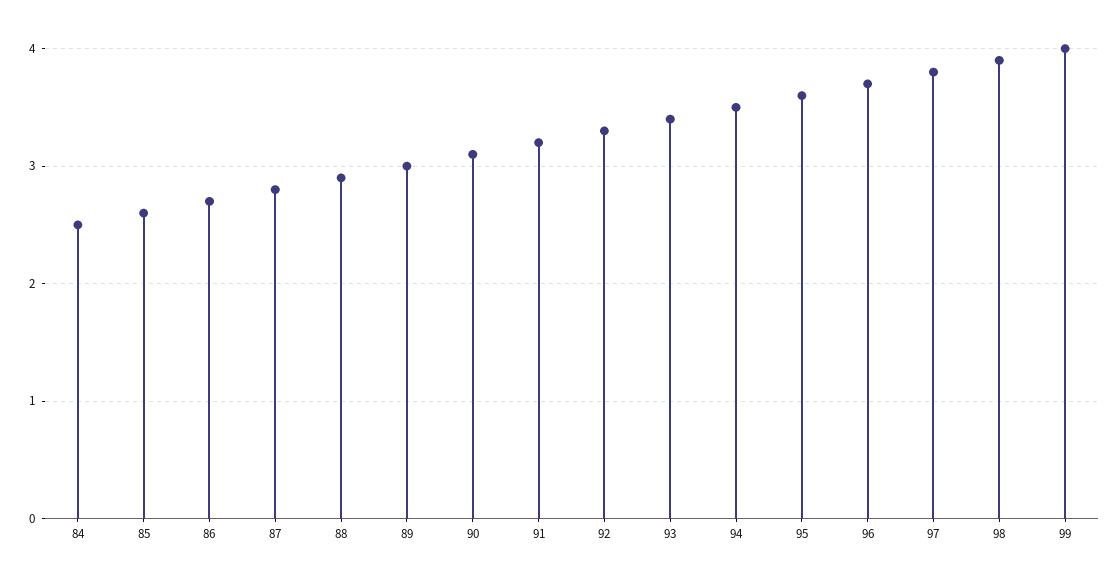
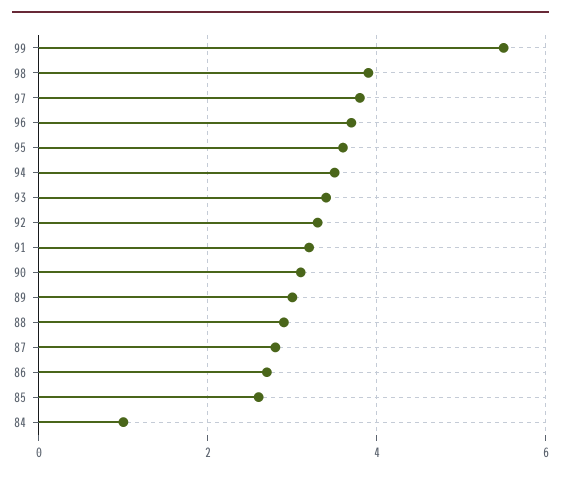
  {
-   "84": 2.5,
+   "84": 1,
    "85": 2.6,
    "86": 2.7,
    "87": 2.8,
    "88": 2.9,
    "89": 3,
    "90": 3.1,
    "91": 3.2,
    "92": 3.3,
    "93": 3.4,
    "94": 3.5,
    "95": 3.6,
    "96": 3.7,
    "97": 3.8,
    "98": 3.9,
-   "99": 4
+   "99": 5.5
  }

